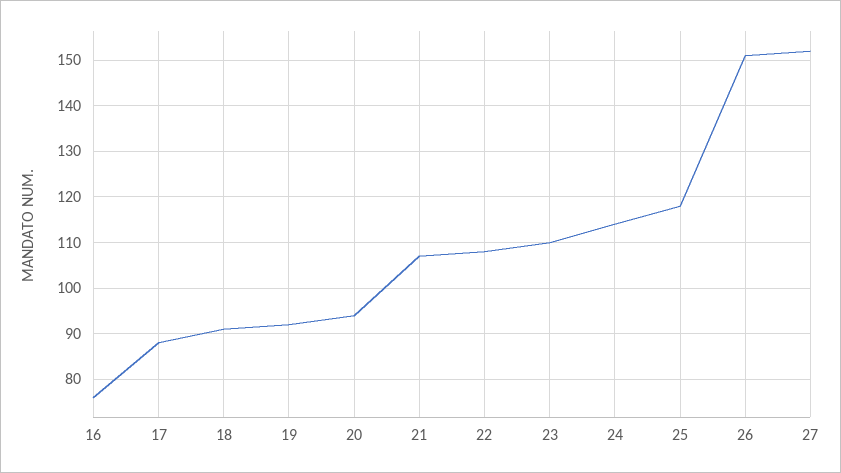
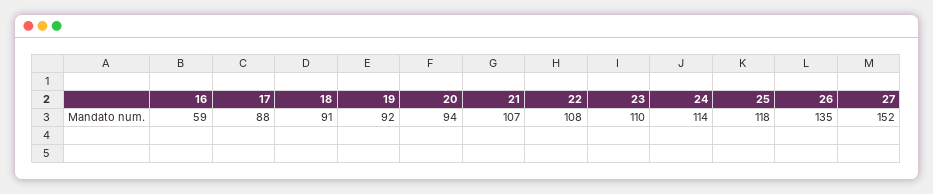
  {
-   "16": 75,
+   "16": 59,
    "17": 88,
    "18": 91,
    "19": 92,
    "20": 94,
    "21": 107,
    "22": 108,
    "23": 110,
    "24": 114,
    "25": 118,
-   "26": 150,
+   "26": 135,
    "27": 152
  }

